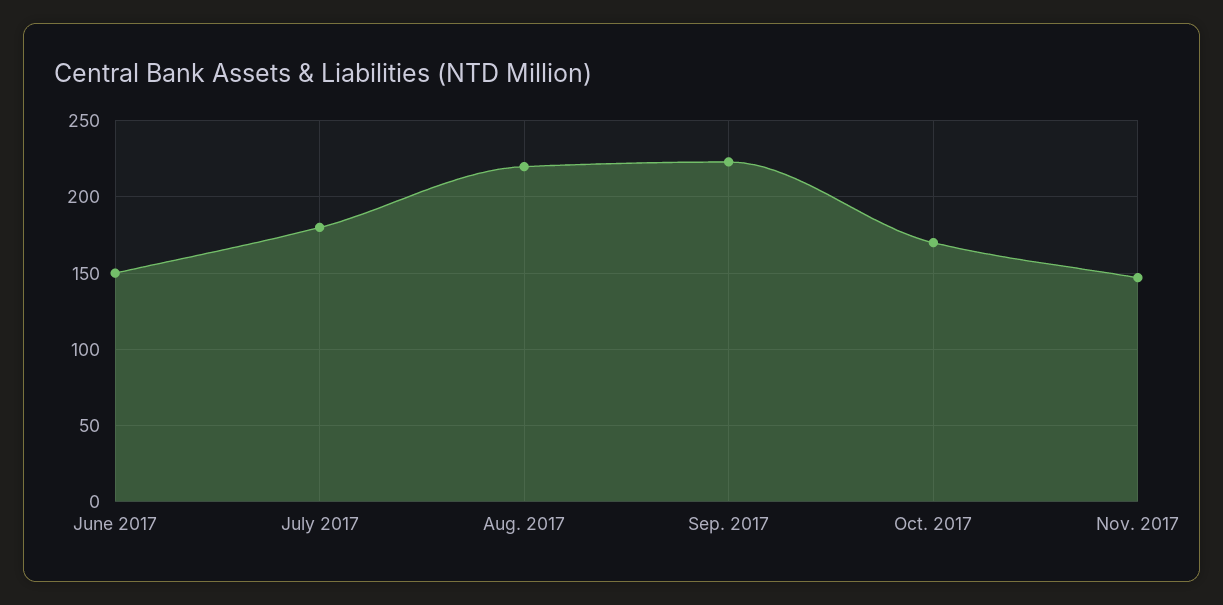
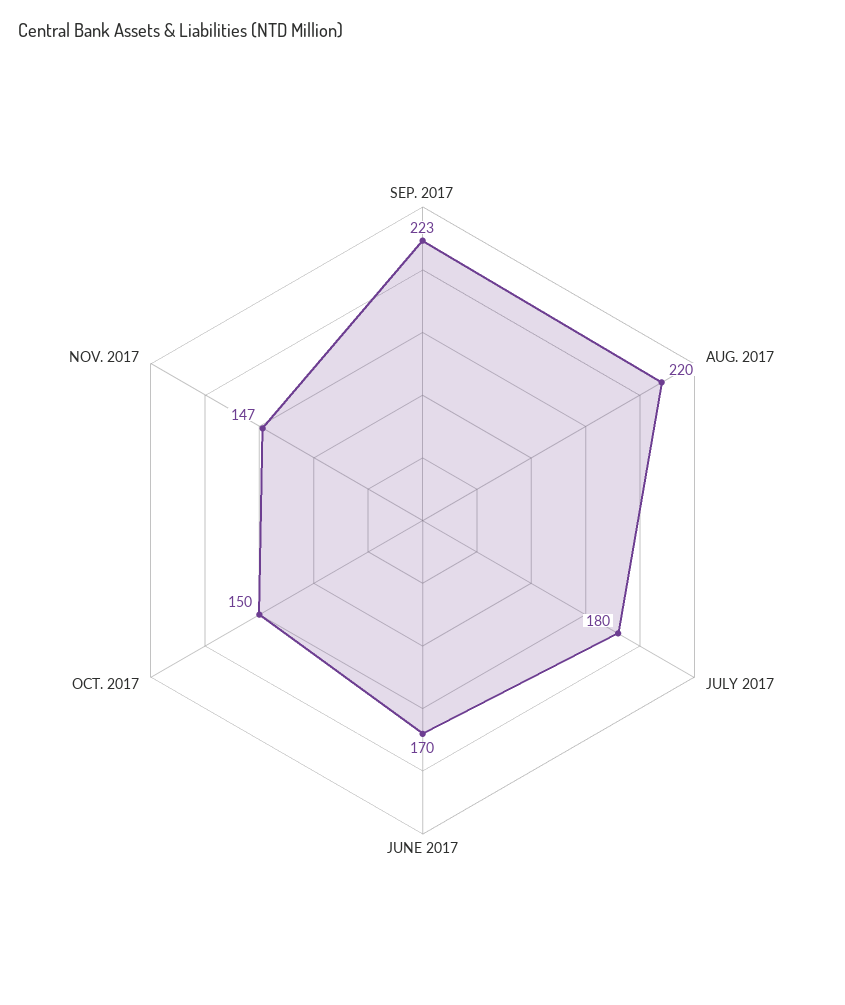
  {
-   "June 2017": 150,
+   "June 2017": 170,
    "July 2017": 180,
    "Aug. 2017": 220,
    "Sep. 2017": 223,
-   "Oct. 2017": 170,
+   "Oct. 2017": 150,
    "Nov. 2017": 147
  }

